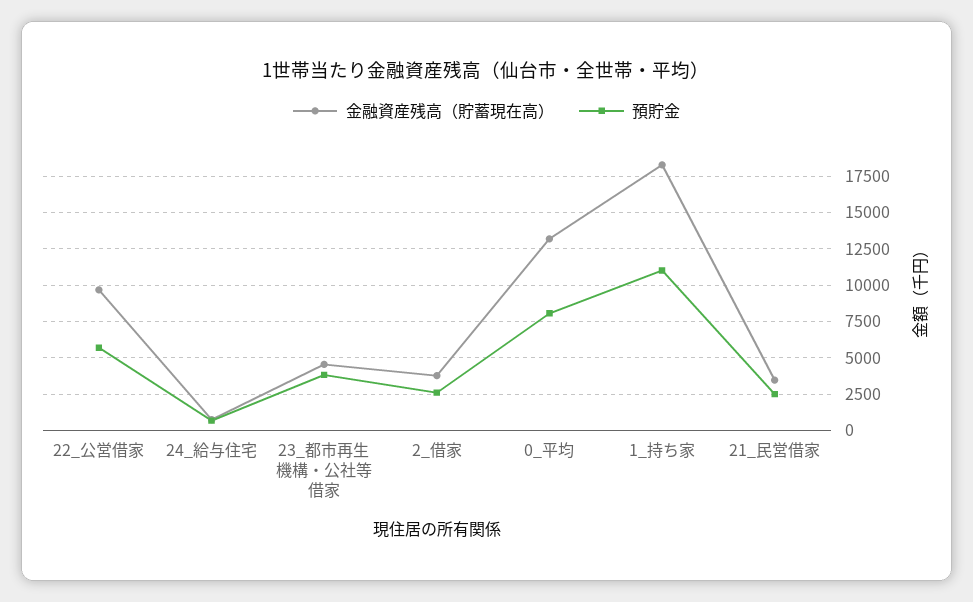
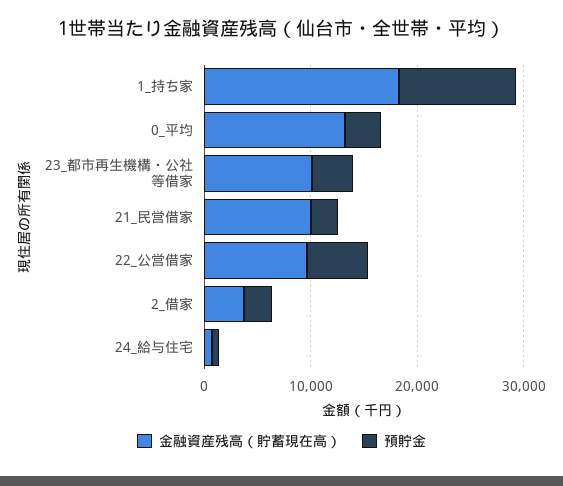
  {
    "金融資産残高（貯蓄現在高）": {
      "22_公営借家": 9500,
      "24_給与住宅": 1000,
-     "23_都市再生機構・公社等借家": 4500,
+     "23_都市再生機構・公社等借家": 10000,
      "2_借家": 4000,
      "0_平均": 13000,
      "1_持ち家": 18500,
-     "21_民営借家": 3500
+     "21_民営借家": 10000
    },
    "預貯金": {
      "22_公営借家": 5500,
      "24_給与住宅": 500,
      "23_都市再生機構・公社等借家": 4000,
      "2_借家": 2500,
-     "0_平均": 8000,
+     "0_平均": 4000,
      "1_持ち家": 11000,
      "21_民営借家": 2500
    }
  }

